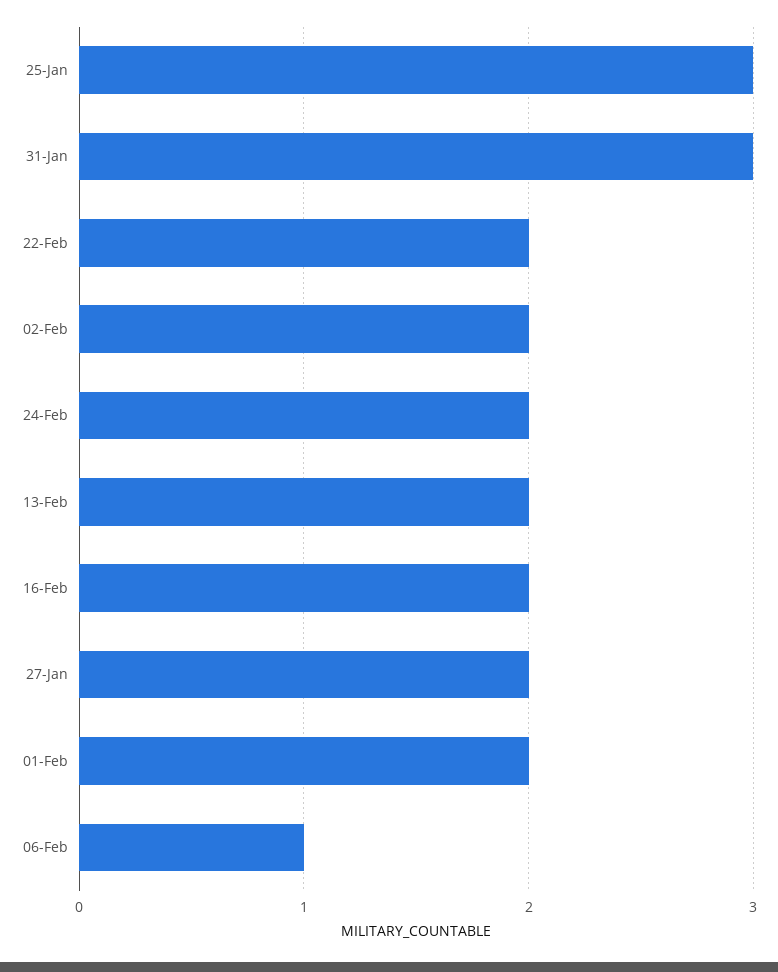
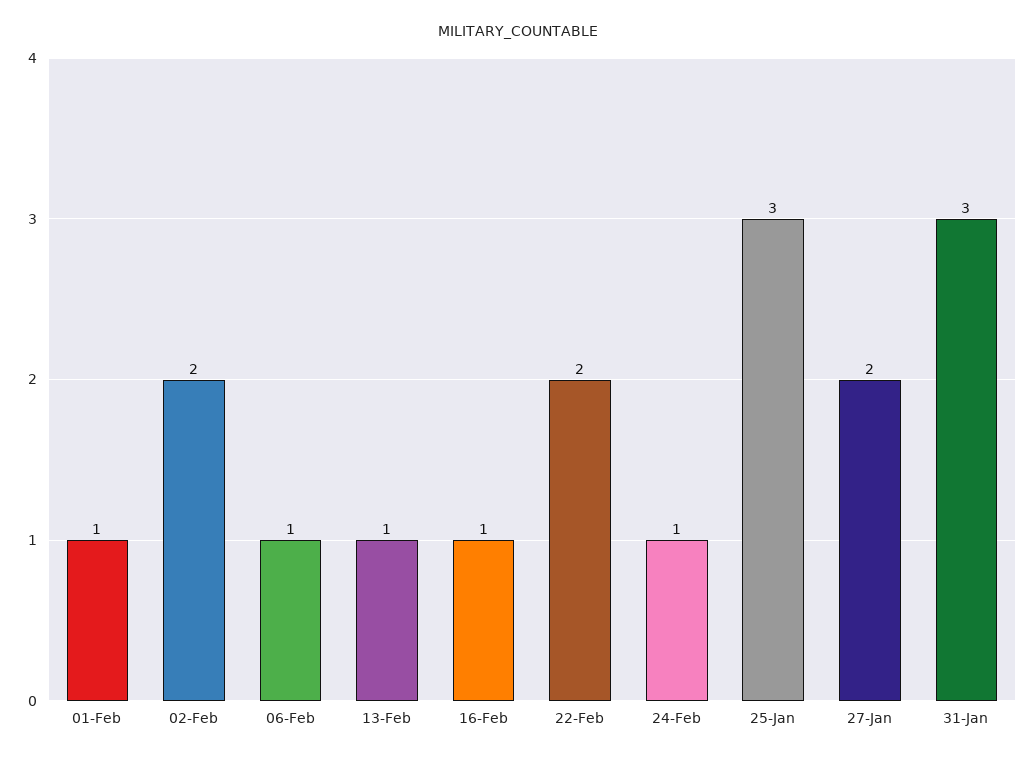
  {
    "25-Jan": 3,
    "31-Jan": 3,
    "22-Feb": 2,
    "02-Feb": 2,
-   "24-Feb": 2,
+   "24-Feb": 1,
-   "13-Feb": 2,
+   "13-Feb": 1,
-   "16-Feb": 2,
+   "16-Feb": 1,
    "27-Jan": 2,
-   "01-Feb": 2,
+   "01-Feb": 1,
    "06-Feb": 1
  }

